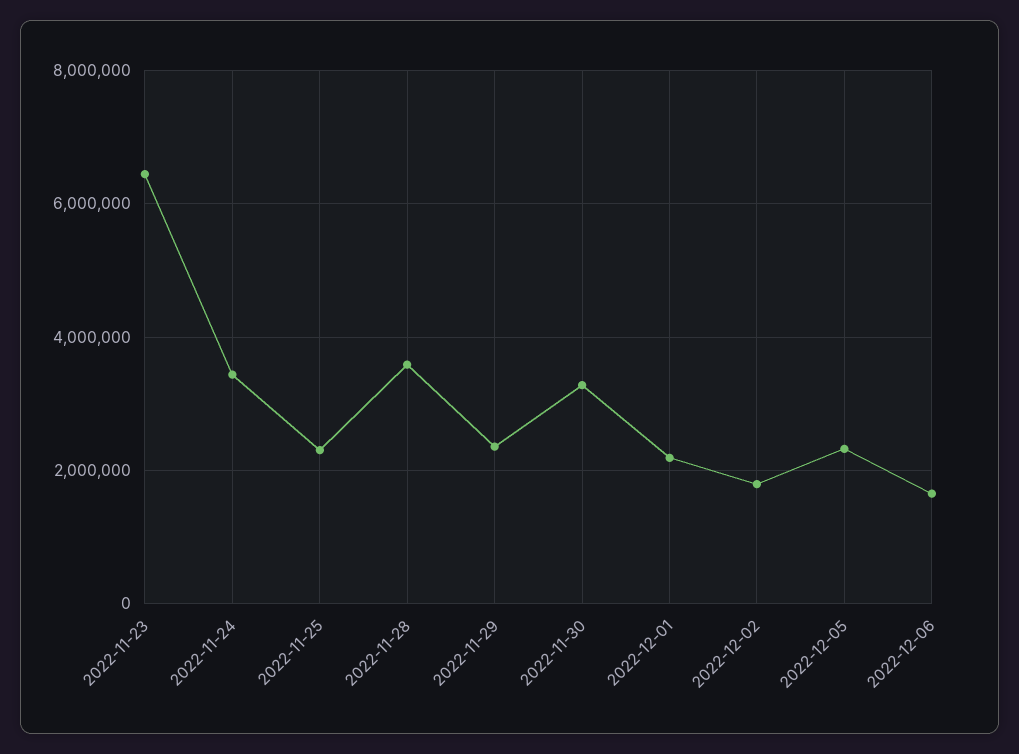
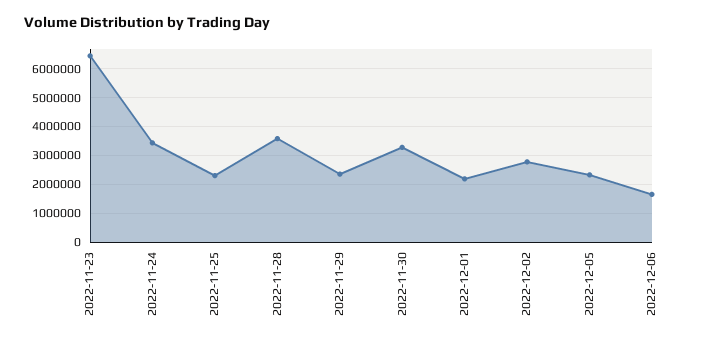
  {
    "2022-11-23": 6400000,
    "2022-11-24": 3400000,
    "2022-11-25": 2400000,
    "2022-11-28": 3600000,
    "2022-11-29": 2400000,
    "2022-11-30": 3200000,
    "2022-12-01": 2200000,
-   "2022-12-02": 1800000,
+   "2022-12-02": 2750000,
    "2022-12-05": 2400000,
    "2022-12-06": 1600000
  }

